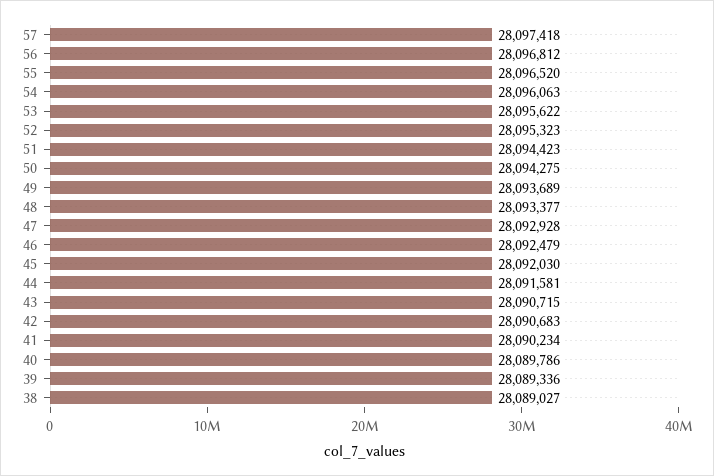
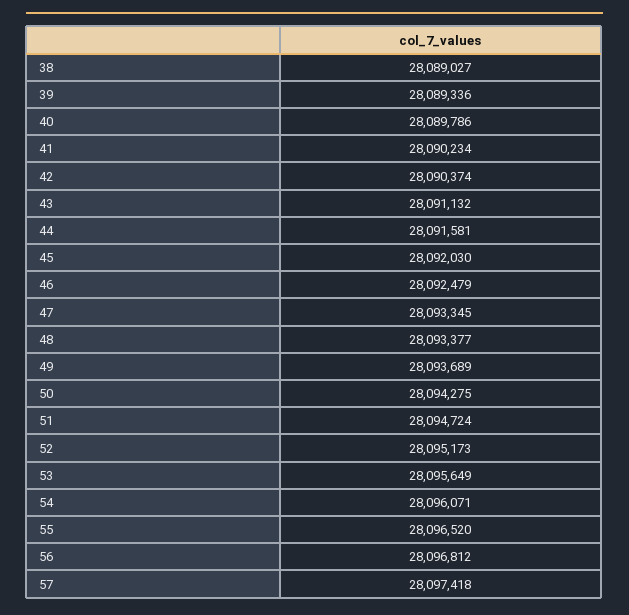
  {
    "57": 28097418,
    "56": 28096812,
    "55": 28096520,
-   "54": 28096063,
+   "54": 28096071,
-   "53": 28095622,
+   "53": 28095649,
-   "52": 28095323,
+   "52": 28095173,
-   "51": 28094423,
+   "51": 28094724,
    "50": 28094275,
    "49": 28093689,
    "48": 28093377,
-   "47": 28092928,
+   "47": 28093345,
    "46": 28092479,
    "45": 28092030,
    "44": 28091581,
-   "43": 28090715,
+   "43": 28091132,
-   "42": 28090683,
+   "42": 28090374,
    "41": 28090234,
    "40": 28089786,
    "39": 28089336,
    "38": 28089027
  }

